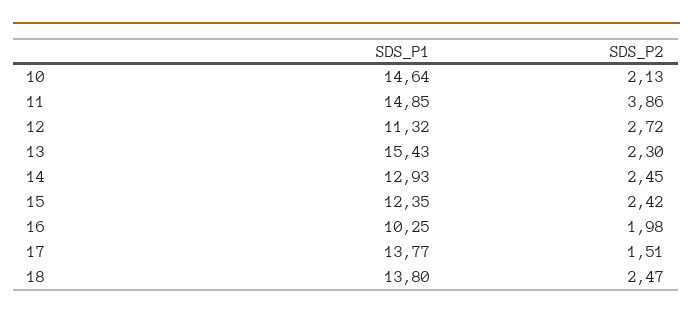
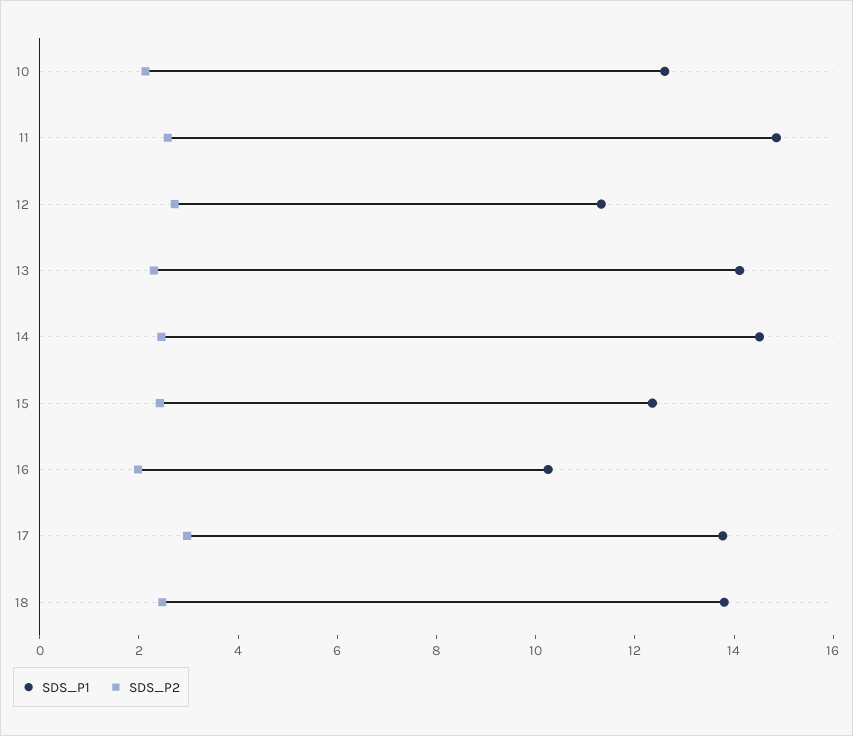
  {
    "SDS_P1": {
-     "10": 14.64,
+     "10": 12.5,
      "11": 14.85,
      "12": 11.32,
-     "13": 15.43,
+     "13": 14,
-     "14": 12.93,
+     "14": 14.5,
      "15": 12.35,
      "16": 10.25,
      "17": 13.77,
      "18": 13.8
    },
    "SDS_P2": {
      "10": 2.13,
-     "11": 3.86,
+     "11": 2.5,
      "12": 2.72,
      "13": 2.3,
      "14": 2.45,
      "15": 2.42,
      "16": 1.98,
-     "17": 1.51,
+     "17": 3,
      "18": 2.47
    }
  }

